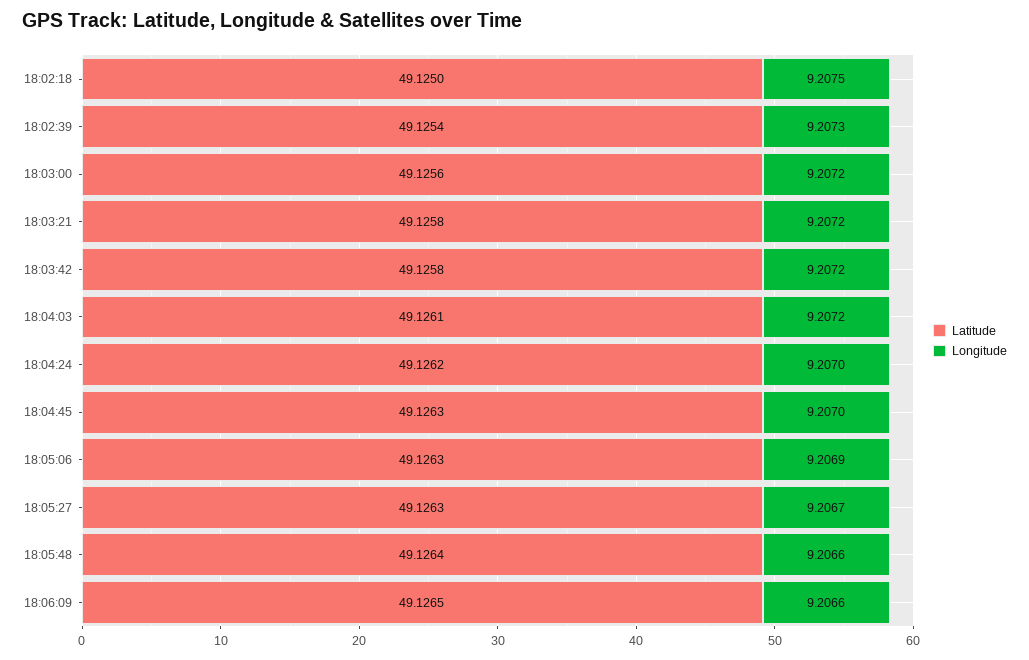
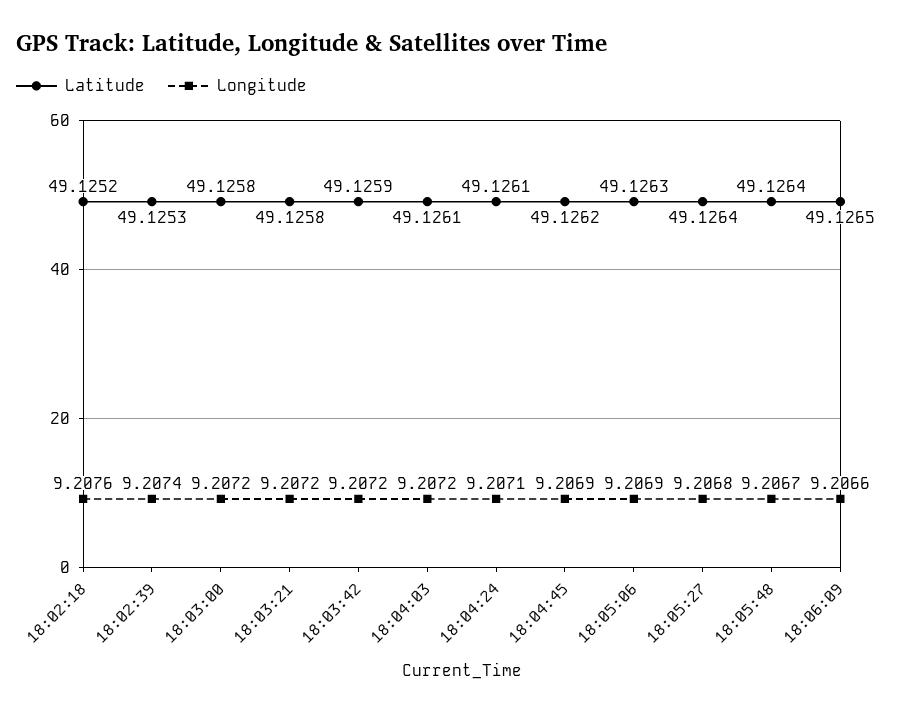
  {
    "Latitude": {
-     "18:02:18": 49.125,
+     "18:02:18": 49.1252,
-     "18:02:39": 49.1254,
+     "18:02:39": 49.1253,
-     "18:03:00": 49.1256,
+     "18:03:00": 49.1258,
      "18:03:21": 49.1258,
-     "18:03:42": 49.1258,
+     "18:03:42": 49.1259,
      "18:04:03": 49.1261,
-     "18:04:24": 49.1262,
+     "18:04:24": 49.1261,
-     "18:04:45": 49.1263,
+     "18:04:45": 49.1262,
      "18:05:06": 49.1263,
-     "18:05:27": 49.1263,
+     "18:05:27": 49.1264,
      "18:05:48": 49.1264,
      "18:06:09": 49.1265
    },
    "Longitude": {
-     "18:02:18": 9.2075,
+     "18:02:18": 9.2076,
-     "18:02:39": 9.2073,
+     "18:02:39": 9.2074,
      "18:03:00": 9.2072,
      "18:03:21": 9.2072,
      "18:03:42": 9.2072,
      "18:04:03": 9.2072,
-     "18:04:24": 9.207,
+     "18:04:24": 9.2071,
-     "18:04:45": 9.207,
+     "18:04:45": 9.2069,
      "18:05:06": 9.2069,
-     "18:05:27": 9.2067,
+     "18:05:27": 9.2068,
-     "18:05:48": 9.2066,
+     "18:05:48": 9.2067,
      "18:06:09": 9.2066
    }
  }

